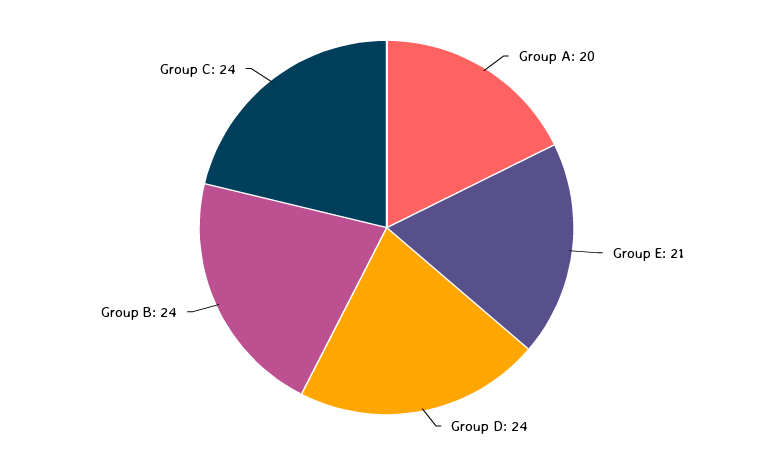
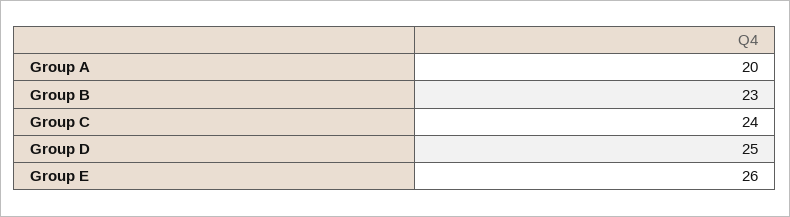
  {
    "Group A": 20,
-   "Group E": 21,
+   "Group E": 26,
-   "Group D": 24,
+   "Group D": 25,
-   "Group B": 24,
+   "Group B": 23,
    "Group C": 24
  }

